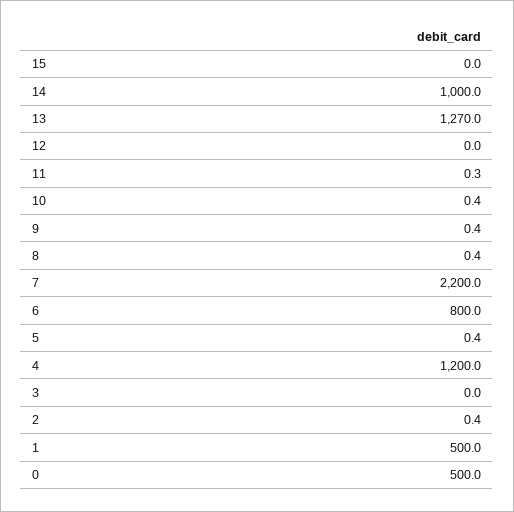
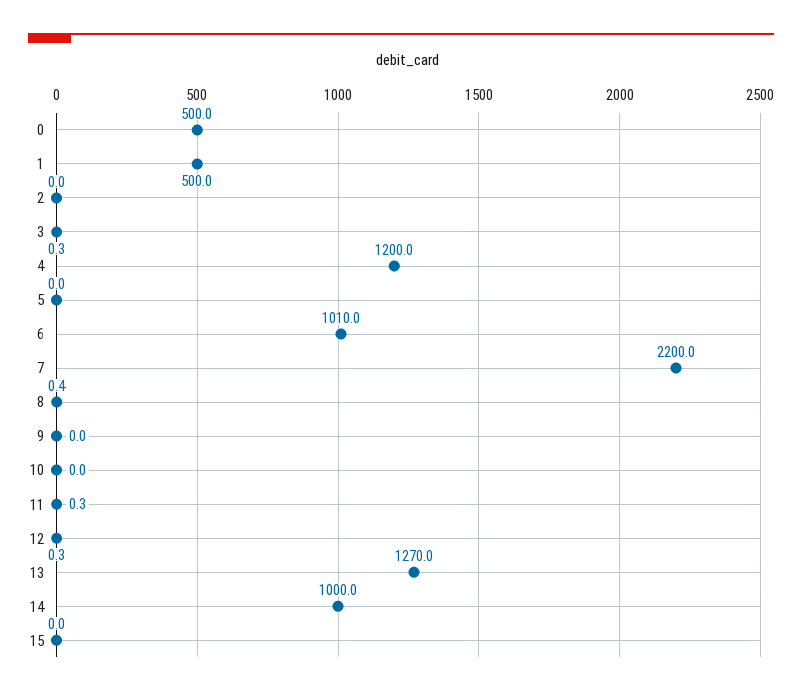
  {
    "15": 0,
    "14": 1000,
    "13": 1270,
-   "12": 0,
+   "12": 0.3,
    "11": 0.3,
-   "10": 0.4,
+   "10": 0,
-   "9": 0.4,
+   "9": 0,
    "8": 0.4,
    "7": 2200,
-   "6": 800,
+   "6": 1010,
-   "5": 0.4,
+   "5": 0,
    "4": 1200,
-   "3": 0,
+   "3": 0.3,
-   "2": 0.4,
+   "2": 0,
    "1": 500,
    "0": 500
  }

